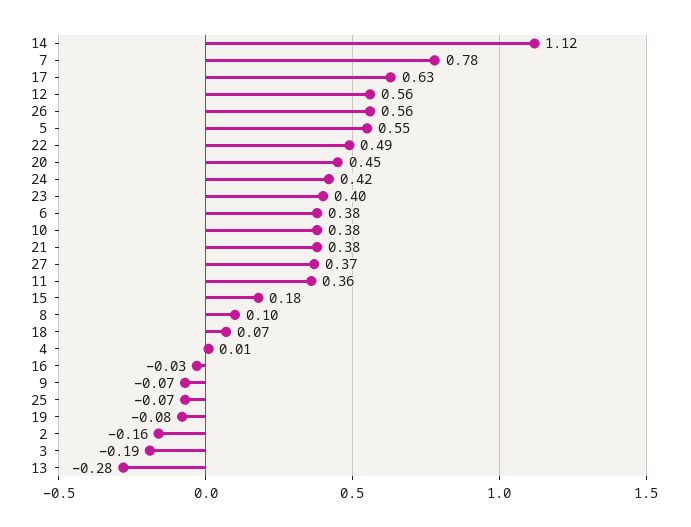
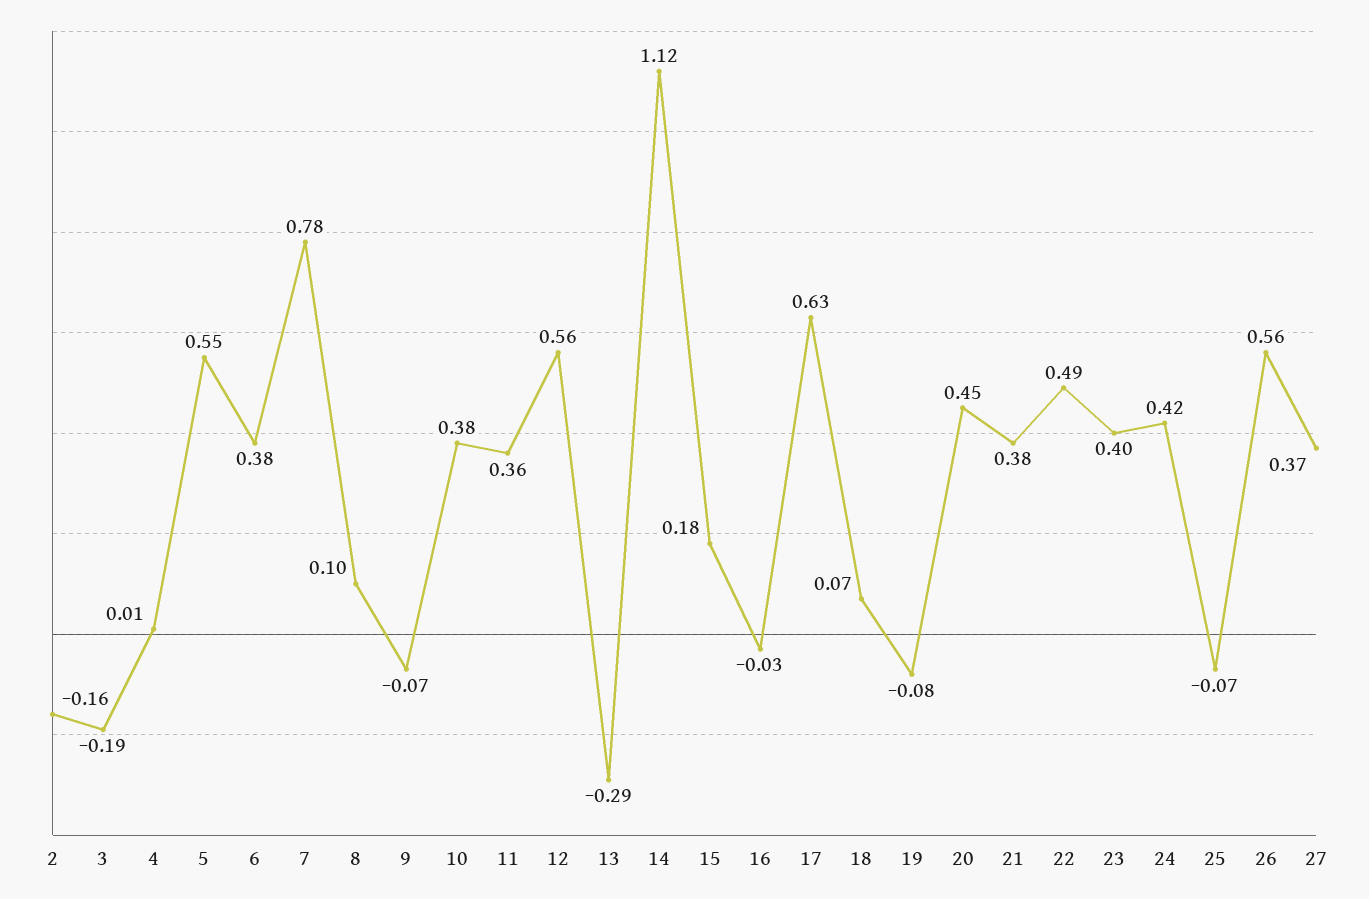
  {
    "14": 1.12,
    "7": 0.78,
    "17": 0.63,
    "12": 0.56,
    "26": 0.56,
    "5": 0.55,
    "22": 0.49,
    "20": 0.45,
    "24": 0.42,
    "23": 0.4,
    "6": 0.38,
    "10": 0.38,
    "21": 0.38,
    "27": 0.37,
    "11": 0.36,
    "15": 0.18,
    "8": 0.1,
    "18": 0.07,
    "4": 0.01,
    "16": -0.03,
    "9": -0.07,
    "25": -0.07,
    "19": -0.08,
    "2": -0.16,
    "3": -0.19,
-   "13": -0.28
+   "13": -0.29
  }

